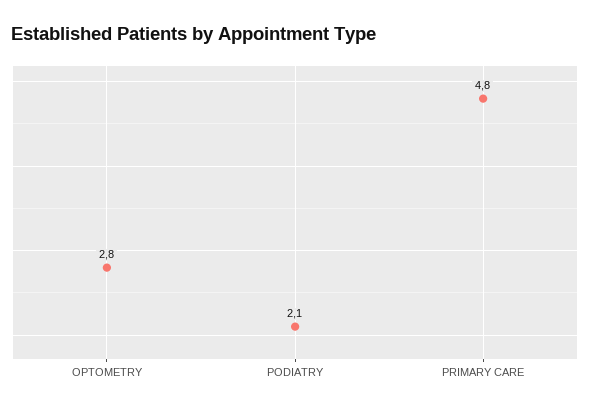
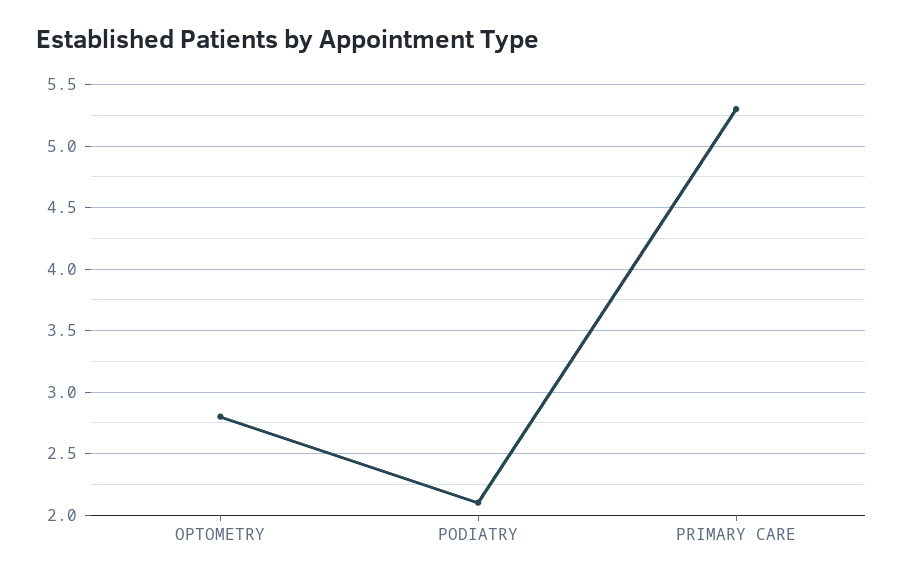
  {
    "OPTOMETRY": 2.8,
    "PODIATRY": 2.1,
-   "PRIMARY CARE": 4.8
+   "PRIMARY CARE": 5.3
  }

